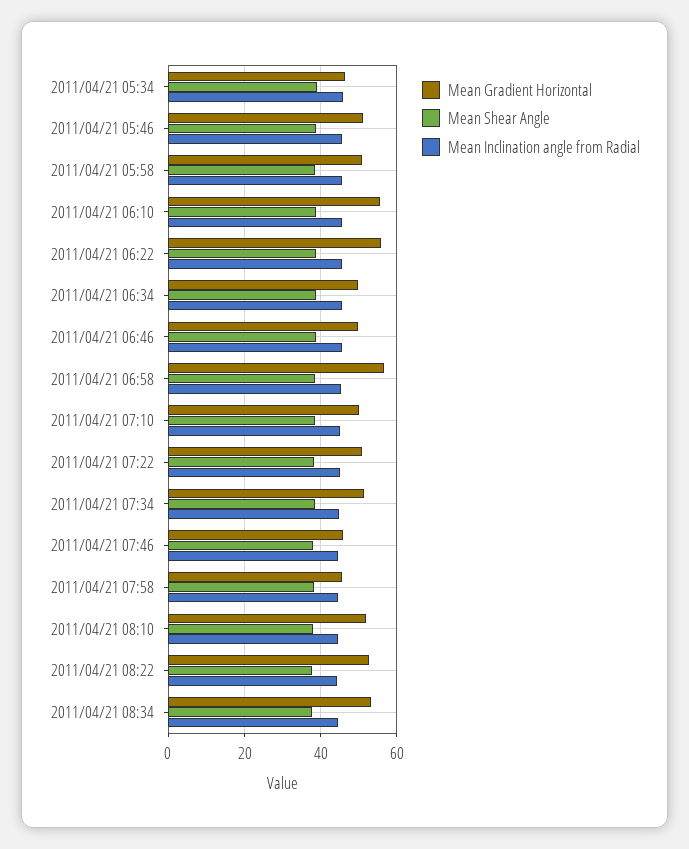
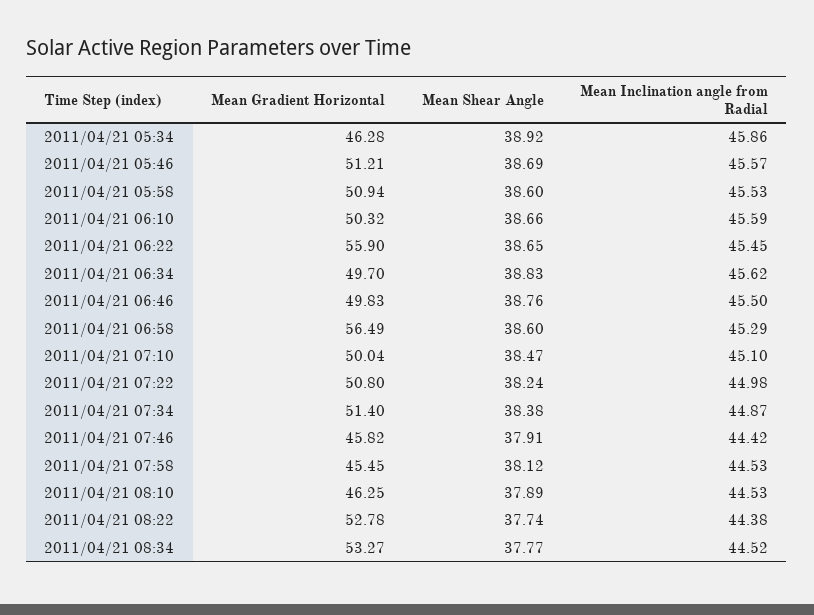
  {
    "Mean Gradient Horizontal": {
      "2011/04/21 05:34": 46.28,
      "2011/04/21 05:46": 51.21,
      "2011/04/21 05:58": 50.94,
-     "2011/04/21 06:10": 56,
+     "2011/04/21 06:10": 50.32,
      "2011/04/21 06:22": 55.9,
      "2011/04/21 06:34": 49.7,
      "2011/04/21 06:46": 49.83,
      "2011/04/21 06:58": 56.49,
      "2011/04/21 07:10": 50.04,
      "2011/04/21 07:22": 50.8,
      "2011/04/21 07:34": 51.4,
      "2011/04/21 07:46": 45.82,
      "2011/04/21 07:58": 45.45,
-     "2011/04/21 08:10": 52,
+     "2011/04/21 08:10": 46.25,
      "2011/04/21 08:22": 52.78,
      "2011/04/21 08:34": 53.27
    },
    "Mean Shear Angle": {
      "2011/04/21 05:34": 38.92,
      "2011/04/21 05:46": 38.69,
      "2011/04/21 05:58": 38.6,
      "2011/04/21 06:10": 38.66,
      "2011/04/21 06:22": 38.65,
      "2011/04/21 06:34": 38.83,
      "2011/04/21 06:46": 38.76,
      "2011/04/21 06:58": 38.6,
      "2011/04/21 07:10": 38.47,
      "2011/04/21 07:22": 38.24,
      "2011/04/21 07:34": 38.38,
      "2011/04/21 07:46": 37.91,
      "2011/04/21 07:58": 38.12,
      "2011/04/21 08:10": 37.89,
      "2011/04/21 08:22": 37.74,
      "2011/04/21 08:34": 37.77
    },
    "Mean Inclination angle from Radial": {
      "2011/04/21 05:34": 45.86,
      "2011/04/21 05:46": 45.57,
      "2011/04/21 05:58": 45.53,
      "2011/04/21 06:10": 45.59,
      "2011/04/21 06:22": 45.45,
      "2011/04/21 06:34": 45.62,
      "2011/04/21 06:46": 45.5,
      "2011/04/21 06:58": 45.29,
      "2011/04/21 07:10": 45.1,
      "2011/04/21 07:22": 44.98,
      "2011/04/21 07:34": 44.87,
      "2011/04/21 07:46": 44.42,
      "2011/04/21 07:58": 44.53,
      "2011/04/21 08:10": 44.53,
      "2011/04/21 08:22": 44.38,
      "2011/04/21 08:34": 44.52
    }
  }

